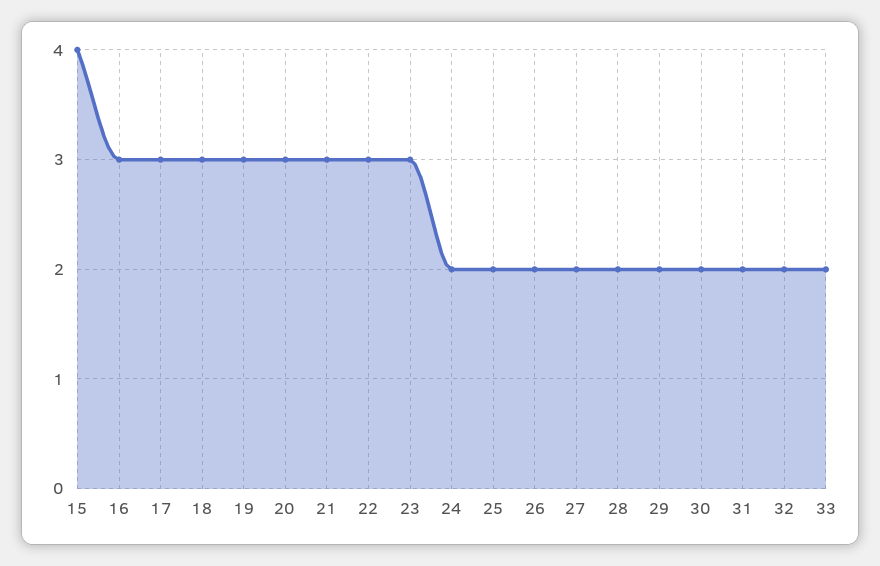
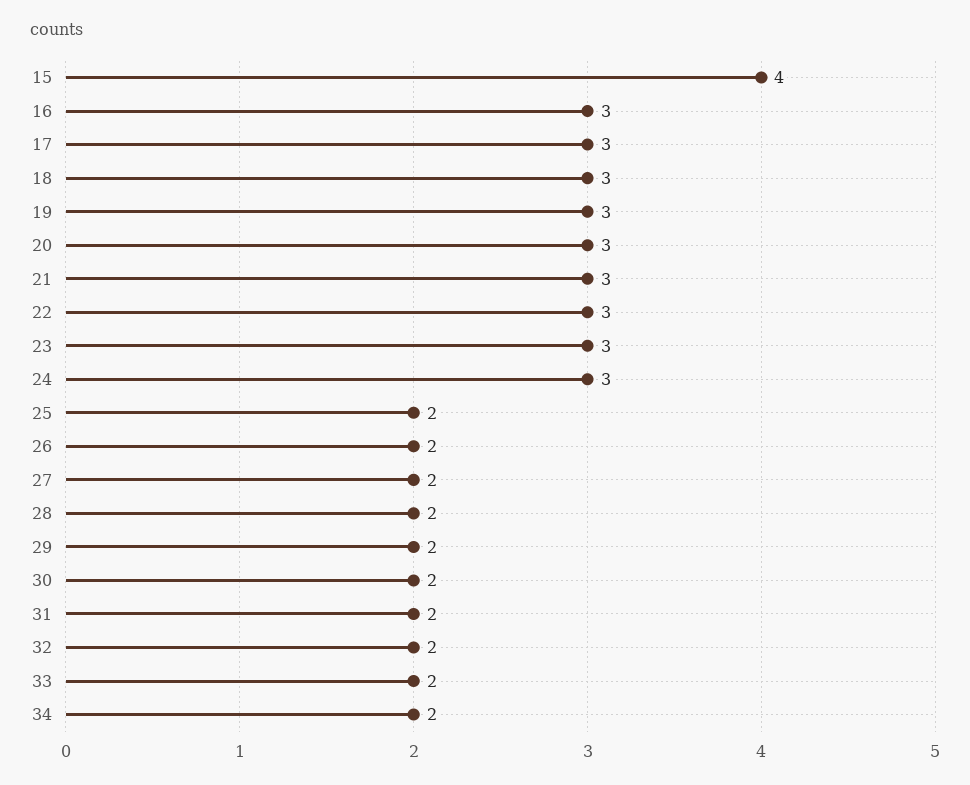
  {
    "15": 4,
    "16": 3,
    "17": 3,
    "18": 3,
    "19": 3,
    "20": 3,
    "21": 3,
    "22": 3,
    "23": 3,
-   "24": 2,
+   "24": 3,
    "25": 2,
    "26": 2,
    "27": 2,
    "28": 2,
    "29": 2,
    "30": 2,
    "31": 2,
    "32": 2,
-   "33": 2
+   "33": 2,
+   "34": 2
  }

